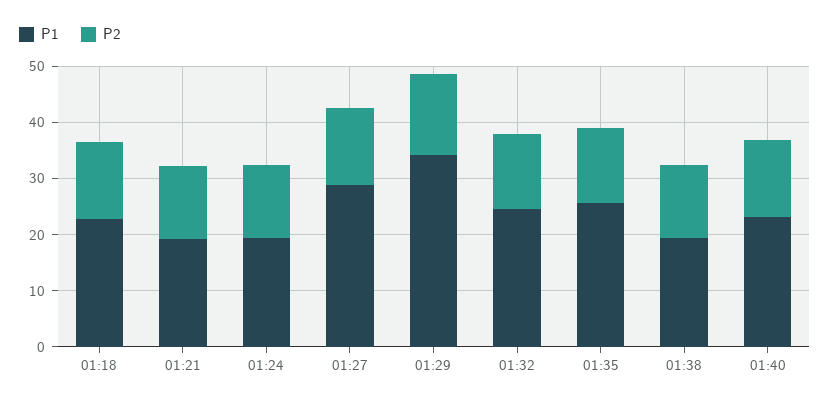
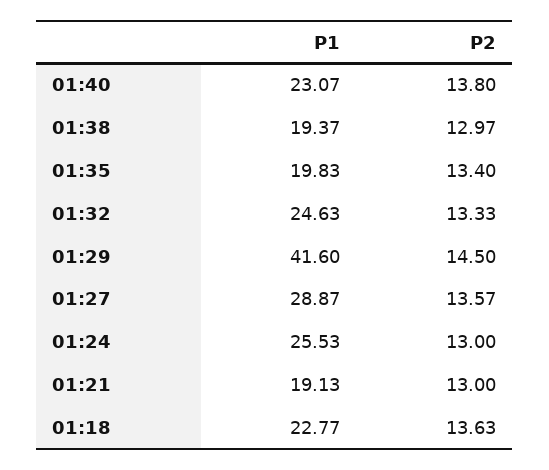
  {
    "P1": {
      "01:18": 22.77,
      "01:21": 19.13,
-     "01:24": 20,
+     "01:24": 25.53,
      "01:27": 28.87,
-     "01:29": 34,
+     "01:29": 41.6,
      "01:32": 24.63,
-     "01:35": 26,
+     "01:35": 19.83,
      "01:38": 19.37,
      "01:40": 23.07
    },
    "P2": {
      "01:18": 13.63,
      "01:21": 13,
      "01:24": 13,
      "01:27": 13.57,
      "01:29": 14.5,
      "01:32": 13.33,
      "01:35": 13.4,
      "01:38": 12.97,
      "01:40": 13.8
    }
  }

